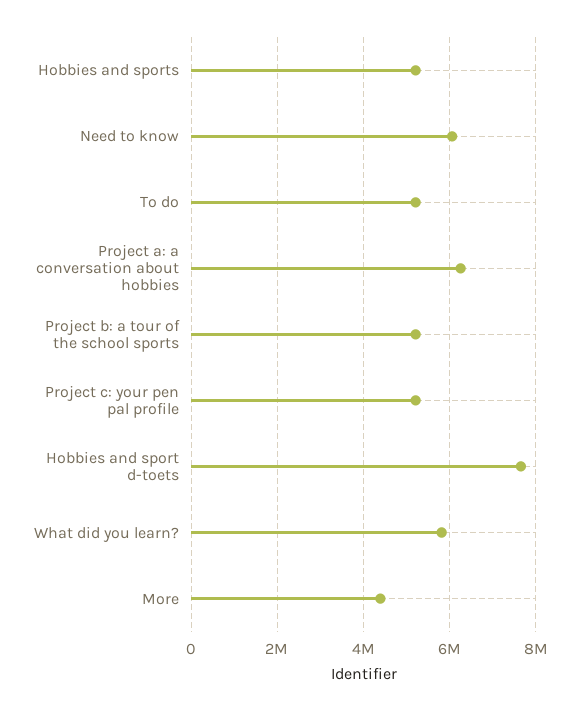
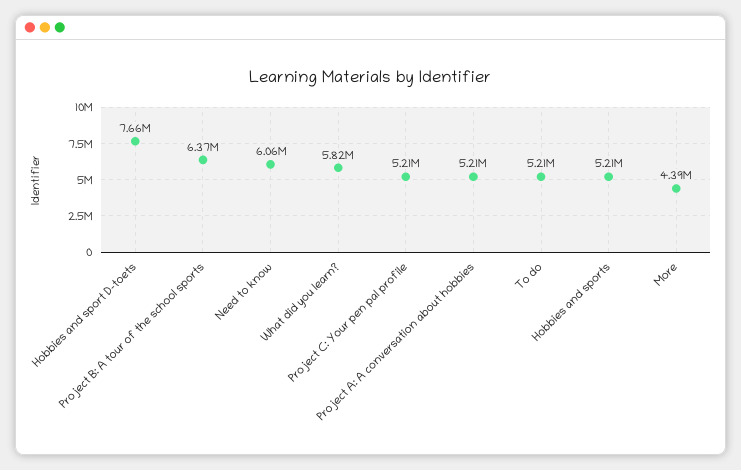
  {
    "Hobbies and sports": 5210000,
    "Need to know": 6060000,
    "To do": 5210000,
-   "Project a: a conversation about hobbies": 6200000,
+   "Project a: a conversation about hobbies": 5210000,
-   "Project b: a tour of the school sports": 5200000,
+   "Project b: a tour of the school sports": 6370000,
    "Project c: your pen pal profile": 5210000,
    "Hobbies and sport d-toets": 7660000,
    "What did you learn?": 5820000,
    "More": 4390000
  }

